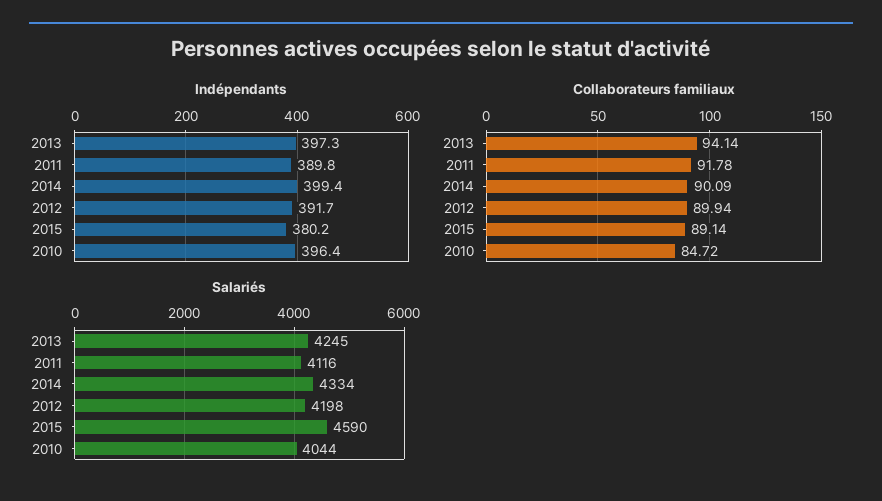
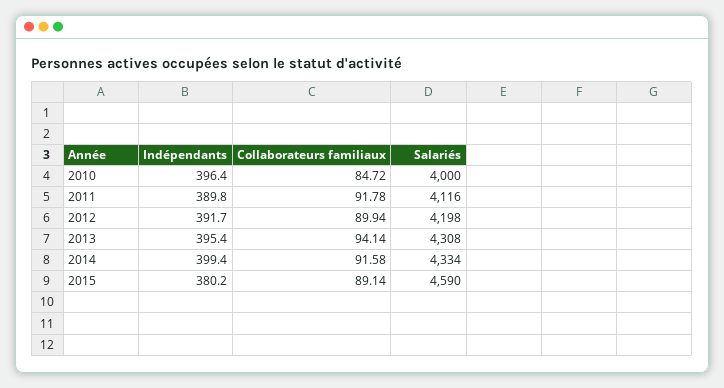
  {
    "Indépendants": {
-     "2013": 397.3,
+     "2013": 395.4,
      "2011": 389.8,
      "2014": 399.4,
      "2012": 391.7,
      "2015": 380.2,
      "2010": 396.4
    },
    "Collaborateurs familiaux": {
      "2013": 94.14,
      "2011": 91.78,
-     "2014": 90.09,
+     "2014": 91.58,
      "2012": 89.94,
      "2015": 89.14,
      "2010": 84.72
    },
    "Salariés": {
-     "2013": 4245,
+     "2013": 4308,
      "2011": 4116,
      "2014": 4334,
      "2012": 4198,
      "2015": 4590,
-     "2010": 4044
+     "2010": 4000
    }
  }

